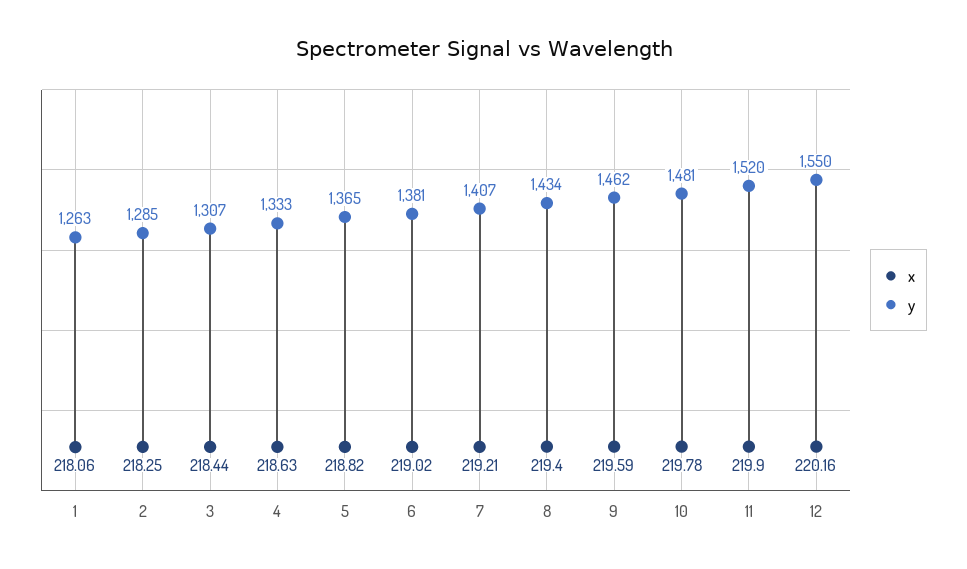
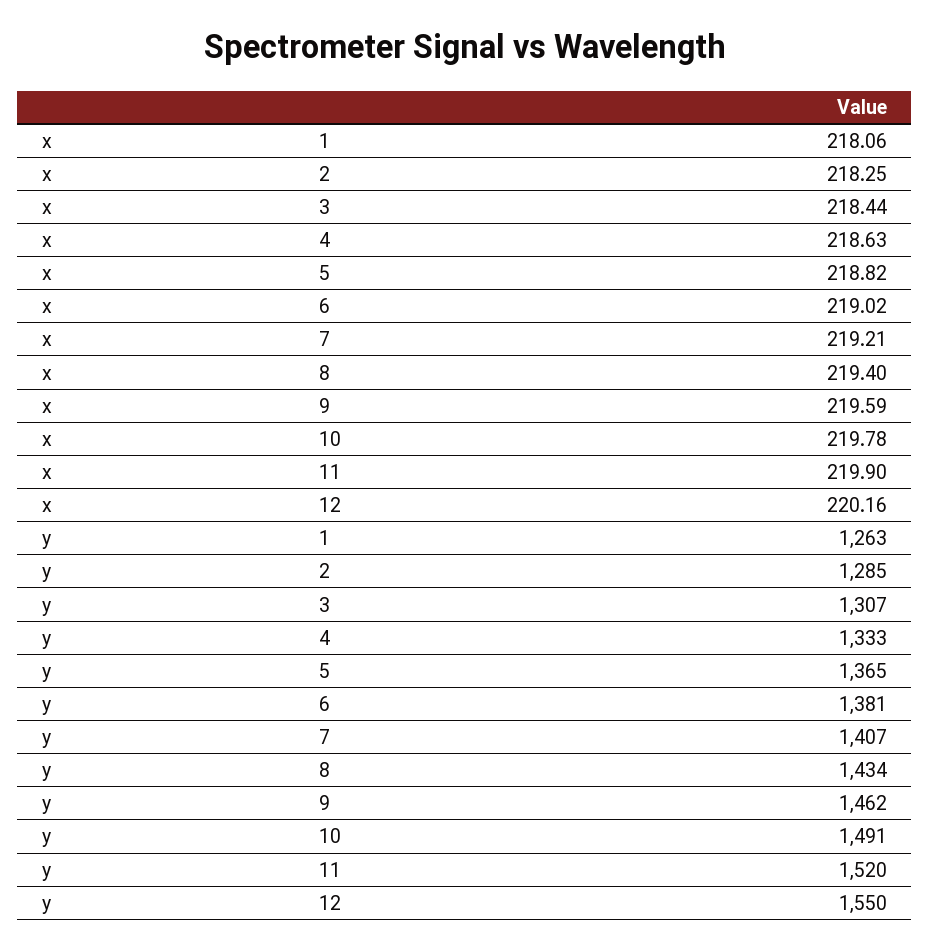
  {
    "x": {
      "1": 218.06,
      "2": 218.25,
      "3": 218.44,
      "4": 218.63,
      "5": 218.82,
      "6": 219.02,
      "7": 219.21,
      "8": 219.4,
      "9": 219.59,
      "10": 219.78,
      "11": 219.9,
      "12": 220.16
    },
    "y": {
      "1": 1263,
      "2": 1285,
      "3": 1307,
      "4": 1333,
      "5": 1365,
      "6": 1381,
      "7": 1407,
      "8": 1434,
      "9": 1462,
-     "10": 1481,
+     "10": 1491,
      "11": 1520,
      "12": 1550
    }
  }

